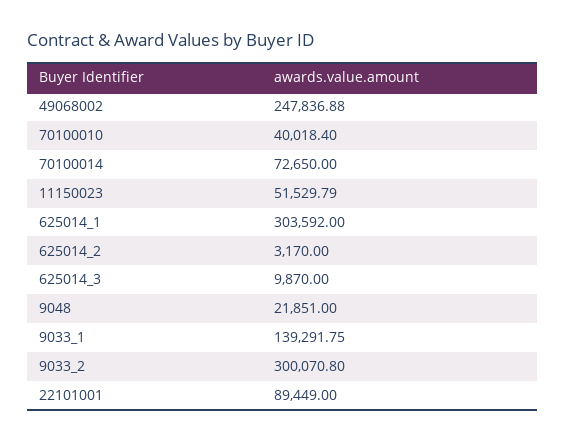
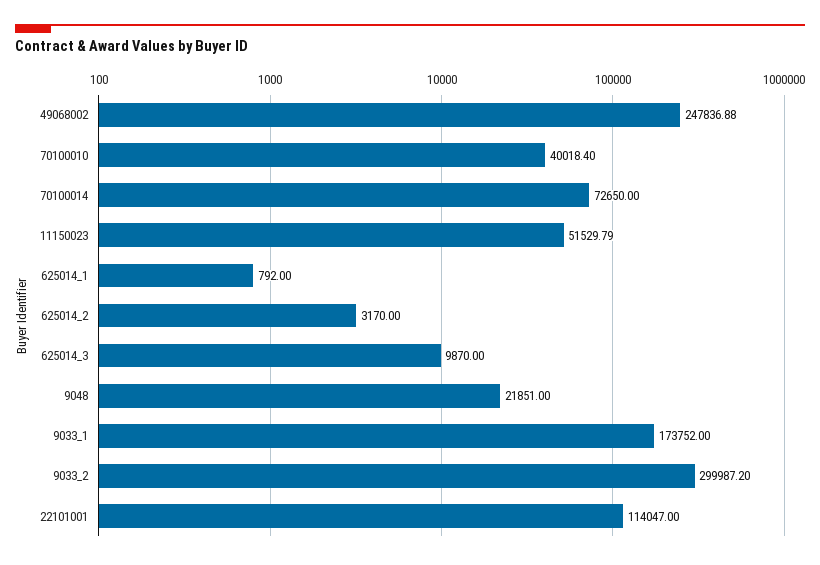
  {
    "49068002": 247836.88,
    "70100010": 40018.4,
    "70100014": 72650,
    "11150023": 51529.79,
-   "625014_1": 303592,
+   "625014_1": 792,
    "625014_2": 3170,
    "625014_3": 9870,
    "9048": 21851,
-   "9033_1": 139291.75,
+   "9033_1": 173752,
-   "9033_2": 300070.8,
+   "9033_2": 299987.2,
-   "22101001": 89449
+   "22101001": 114047
  }

